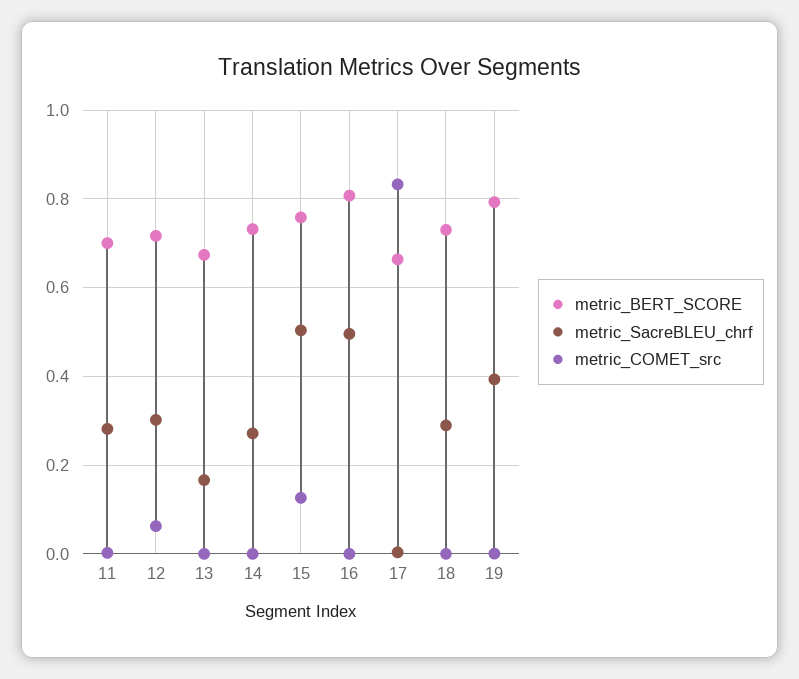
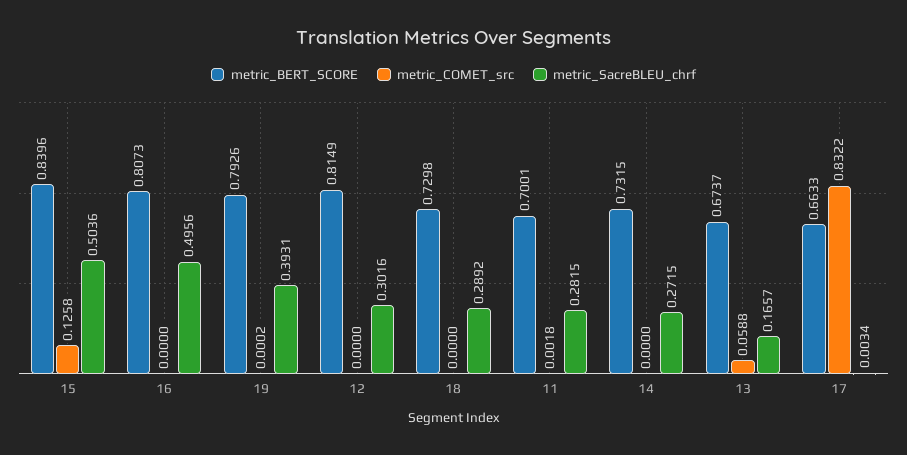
  {
    "metric_BERT_SCORE": {
      "11": 0.7001,
-     "12": 0.72,
+     "12": 0.8149,
      "13": 0.6737,
      "14": 0.7315,
-     "15": 0.76,
+     "15": 0.8396,
      "16": 0.8073,
      "17": 0.6633,
      "18": 0.7298,
      "19": 0.7926
    },
    "metric_SacreBLEU_chrf": {
      "11": 0.2815,
      "12": 0.3016,
      "13": 0.1657,
      "14": 0.2715,
      "15": 0.5036,
      "16": 0.4956,
      "17": 0.0034,
      "18": 0.2892,
      "19": 0.3931
    },
    "metric_COMET_src": {
      "11": 0.0018,
-     "12": 0.06,
+     "12": 0,
-     "13": 0,
+     "13": 0.0588,
      "14": 0,
      "15": 0.1258,
      "16": 0,
      "17": 0.8322,
      "18": 0,
      "19": 0.0002
    }
  }

